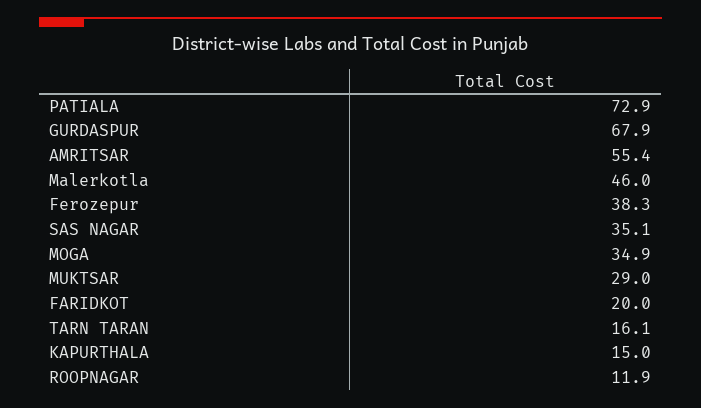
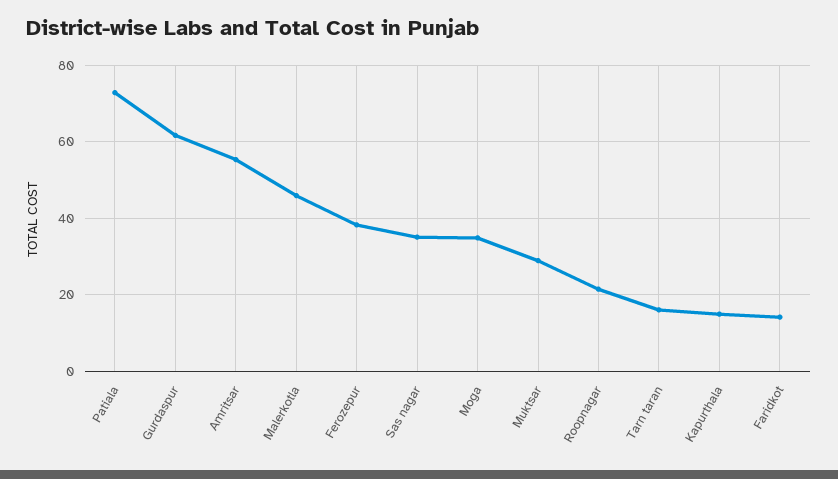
  {
    "PATIALA": 72.9,
-   "GURDASPUR": 67.9,
+   "GURDASPUR": 62,
    "AMRITSAR": 55.4,
    "Malerkotla": 46,
    "Ferozepur": 38.3,
    "SAS NAGAR": 35.1,
    "MOGA": 34.9,
    "MUKTSAR": 29,
-   "FARIDKOT": 20,
+   "FARIDKOT": 14,
    "TARN TARAN": 16.1,
    "KAPURTHALA": 15,
-   "ROOPNAGAR": 11.9
+   "ROOPNAGAR": 22
  }

